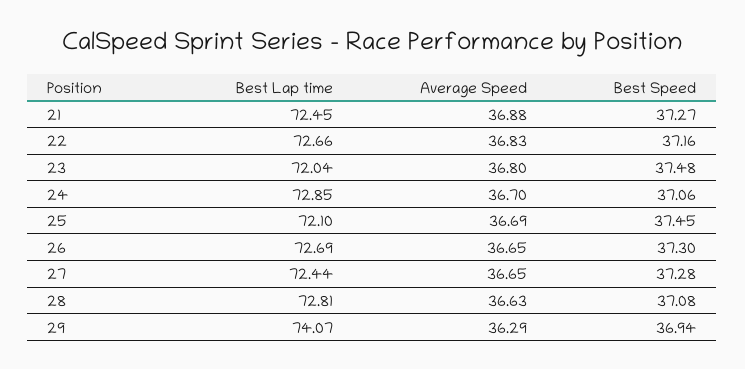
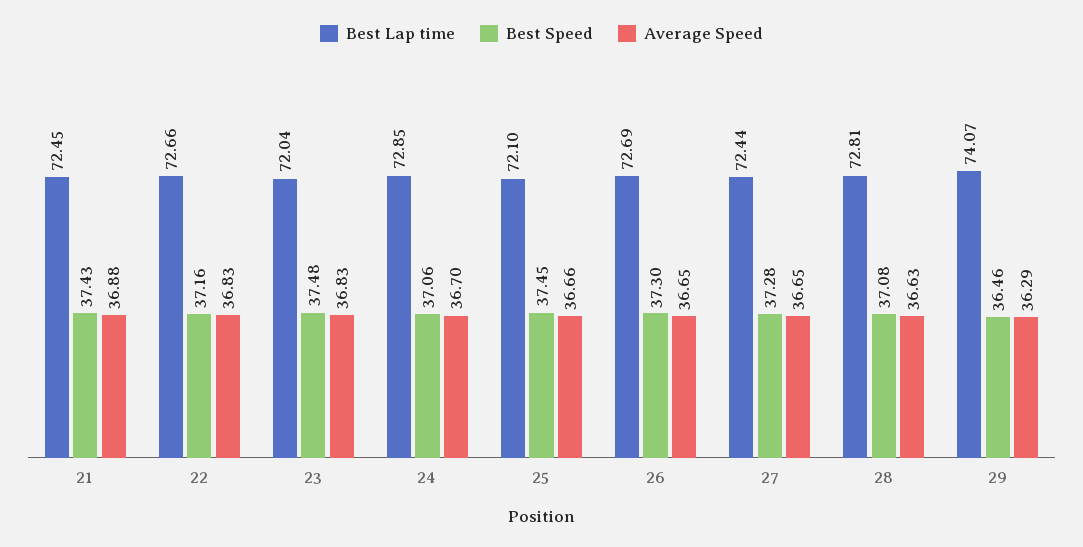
  {
    "Best Lap time": {
      "21": 72.45,
      "22": 72.66,
      "23": 72.04,
      "24": 72.85,
      "25": 72.1,
      "26": 72.69,
      "27": 72.44,
      "28": 72.81,
      "29": 74.07
    },
    "Average Speed": {
      "21": 36.88,
      "22": 36.83,
-     "23": 36.8,
+     "23": 36.83,
      "24": 36.7,
-     "25": 36.69,
+     "25": 36.66,
      "26": 36.65,
      "27": 36.65,
      "28": 36.63,
      "29": 36.29
    },
    "Best Speed": {
-     "21": 37.27,
+     "21": 37.43,
      "22": 37.16,
      "23": 37.48,
      "24": 37.06,
      "25": 37.45,
      "26": 37.3,
      "27": 37.28,
      "28": 37.08,
-     "29": 36.94
+     "29": 36.46
    }
  }

